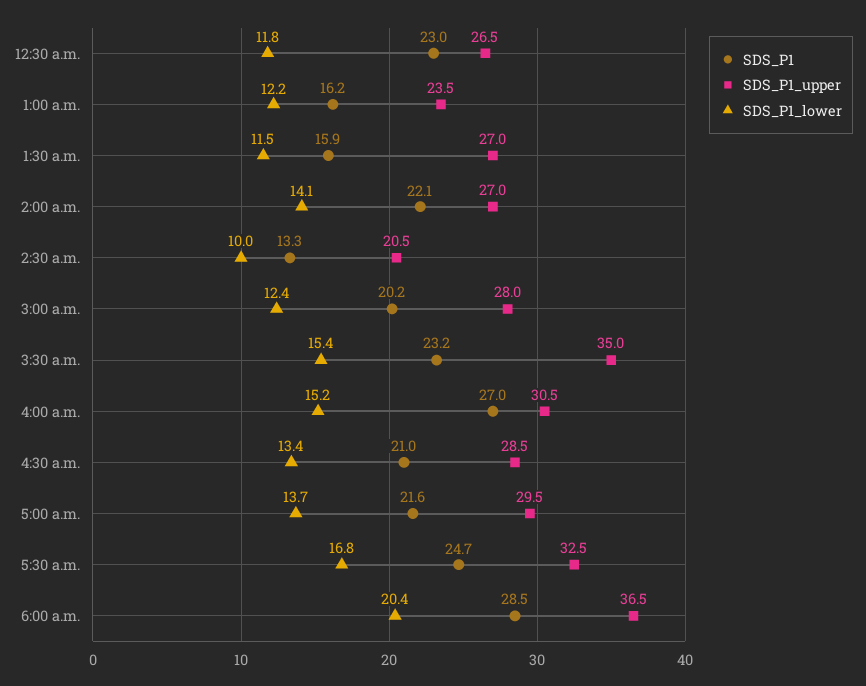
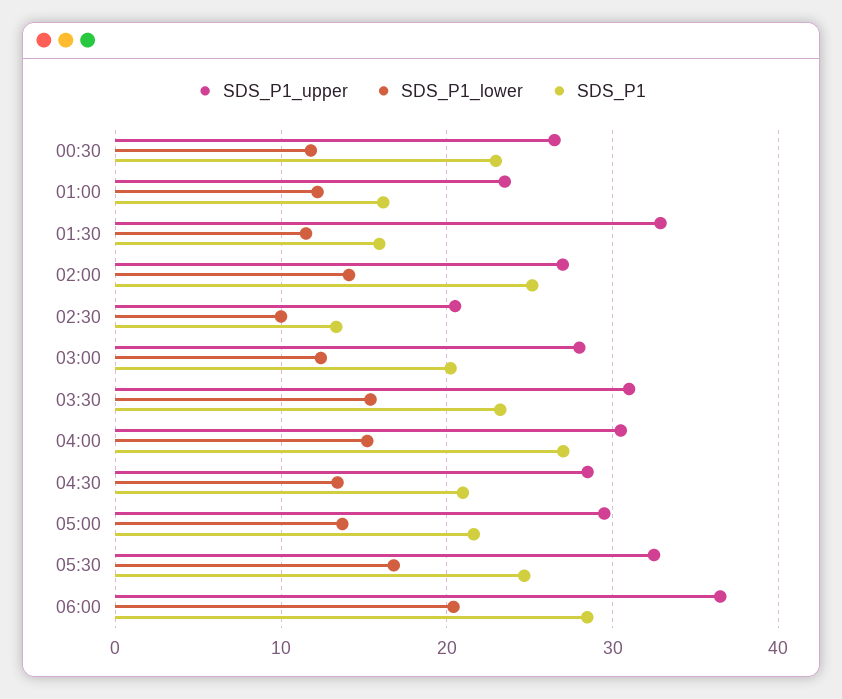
  {
    "SDS_P1": {
      "12:30 a.m.": 23,
      "1:00 a.m.": 16.2,
      "1:30 a.m.": 15.9,
-     "2:00 a.m.": 22.1,
+     "2:00 a.m.": 25,
      "2:30 a.m.": 13.3,
      "3:00 a.m.": 20.2,
      "3:30 a.m.": 23.2,
      "4:00 a.m.": 27,
      "4:30 a.m.": 21,
      "5:00 a.m.": 21.6,
      "5:30 a.m.": 24.7,
      "6:00 a.m.": 28.5
    },
    "SDS_P1_upper": {
      "12:30 a.m.": 26.5,
      "1:00 a.m.": 23.5,
-     "1:30 a.m.": 27,
+     "1:30 a.m.": 33,
      "2:00 a.m.": 27,
      "2:30 a.m.": 20.5,
      "3:00 a.m.": 28,
-     "3:30 a.m.": 35,
+     "3:30 a.m.": 31,
      "4:00 a.m.": 30.5,
      "4:30 a.m.": 28.5,
      "5:00 a.m.": 29.5,
      "5:30 a.m.": 32.5,
      "6:00 a.m.": 36.5
    },
    "SDS_P1_lower": {
      "12:30 a.m.": 11.8,
      "1:00 a.m.": 12.2,
      "1:30 a.m.": 11.5,
      "2:00 a.m.": 14.1,
      "2:30 a.m.": 10,
      "3:00 a.m.": 12.4,
      "3:30 a.m.": 15.4,
      "4:00 a.m.": 15.2,
      "4:30 a.m.": 13.4,
      "5:00 a.m.": 13.7,
      "5:30 a.m.": 16.8,
      "6:00 a.m.": 20.4
    }
  }

